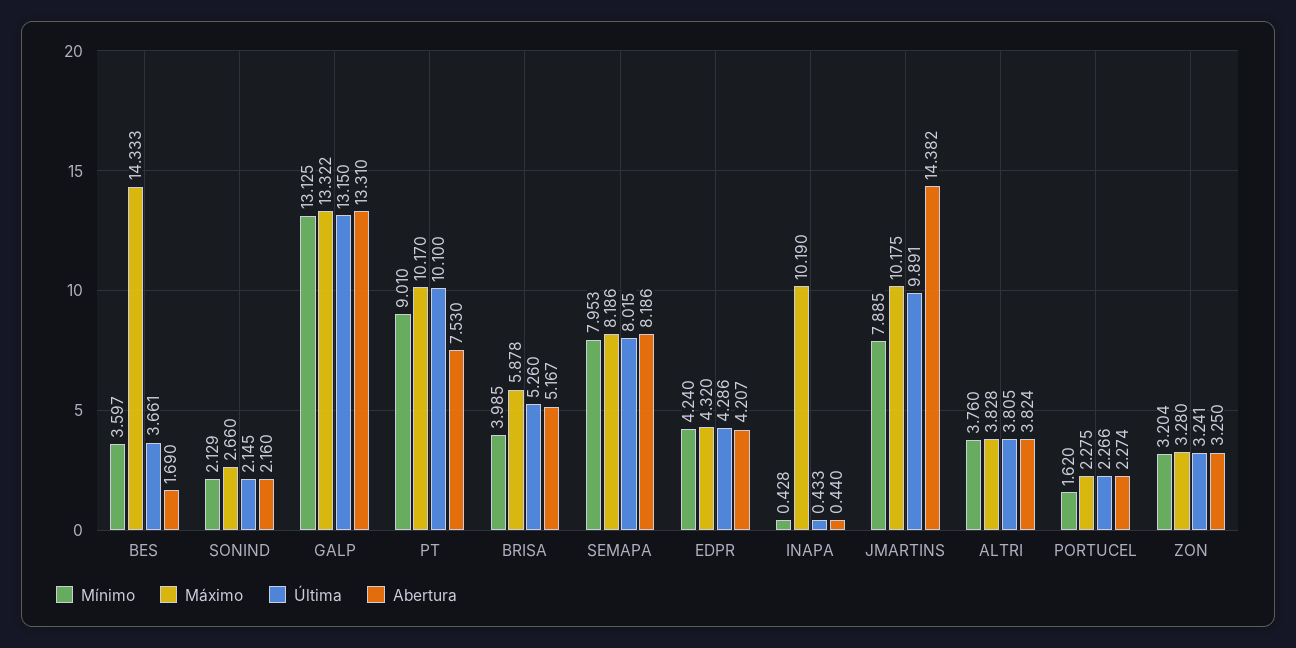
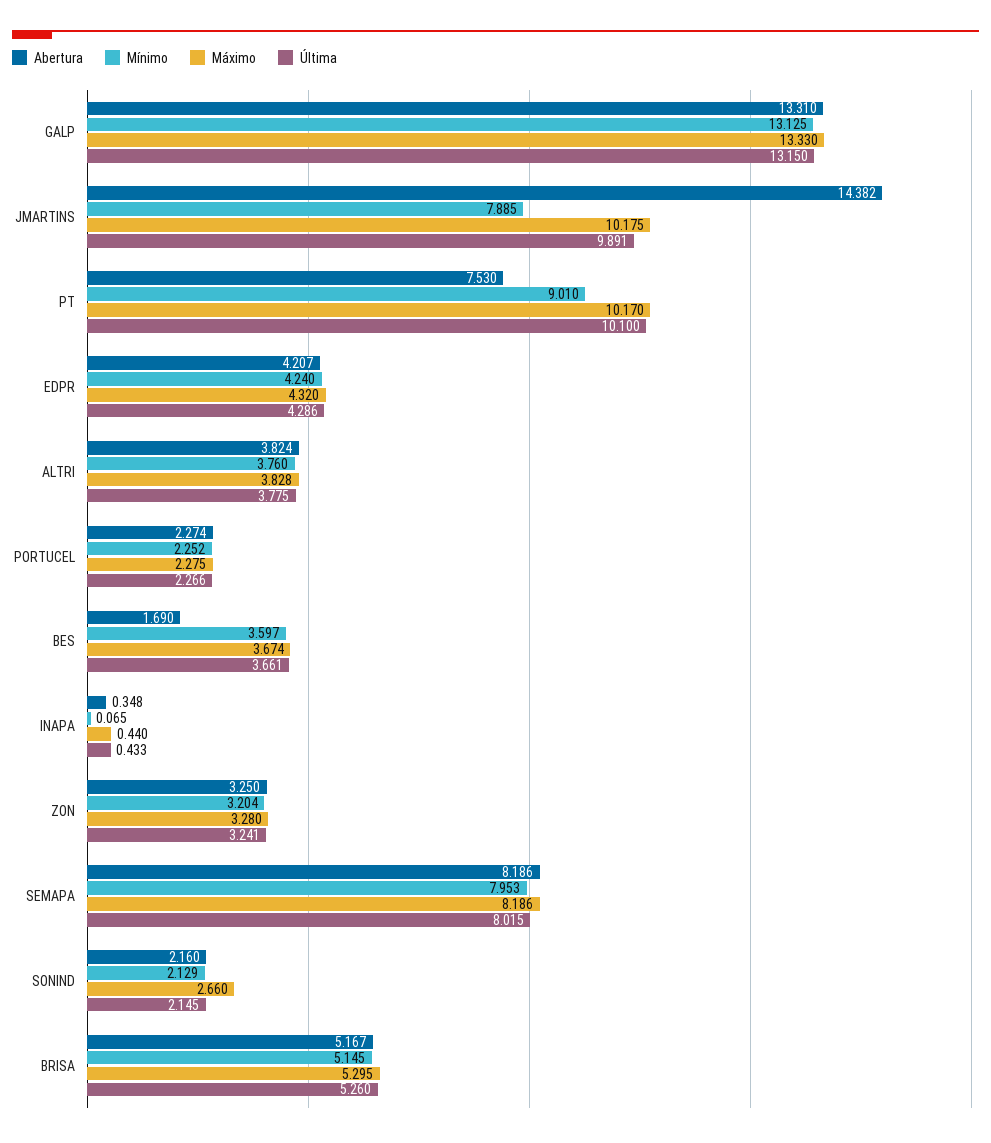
  {
    "Mínimo": {
      "BES": 3.597,
      "SONIND": 2.129,
      "GALP": 13.125,
      "PT": 9.01,
-     "BRISA": 3.985,
+     "BRISA": 5.145,
      "SEMAPA": 7.953,
      "EDPR": 4.24,
-     "INAPA": 0.428,
+     "INAPA": 0.065,
      "JMARTINS": 7.885,
      "ALTRI": 3.76,
-     "PORTUCEL": 1.62,
+     "PORTUCEL": 2.252,
      "ZON": 3.204
    },
    "Máximo": {
-     "BES": 14.333,
+     "BES": 3.674,
      "SONIND": 2.66,
-     "GALP": 13.322,
+     "GALP": 13.33,
      "PT": 10.17,
-     "BRISA": 5.878,
+     "BRISA": 5.295,
      "SEMAPA": 8.186,
      "EDPR": 4.32,
-     "INAPA": 10.19,
+     "INAPA": 0.44,
      "JMARTINS": 10.175,
      "ALTRI": 3.828,
      "PORTUCEL": 2.275,
      "ZON": 3.28
    },
    "Última": {
      "BES": 3.661,
      "SONIND": 2.145,
      "GALP": 13.15,
      "PT": 10.1,
      "BRISA": 5.26,
      "SEMAPA": 8.015,
      "EDPR": 4.286,
      "INAPA": 0.433,
      "JMARTINS": 9.891,
-     "ALTRI": 3.805,
+     "ALTRI": 3.775,
      "PORTUCEL": 2.266,
      "ZON": 3.241
    },
    "Abertura": {
      "BES": 1.69,
      "SONIND": 2.16,
      "GALP": 13.31,
      "PT": 7.53,
      "BRISA": 5.167,
      "SEMAPA": 8.186,
      "EDPR": 4.207,
-     "INAPA": 0.44,
+     "INAPA": 0.348,
      "JMARTINS": 14.382,
      "ALTRI": 3.824,
      "PORTUCEL": 2.274,
      "ZON": 3.25
    }
  }

